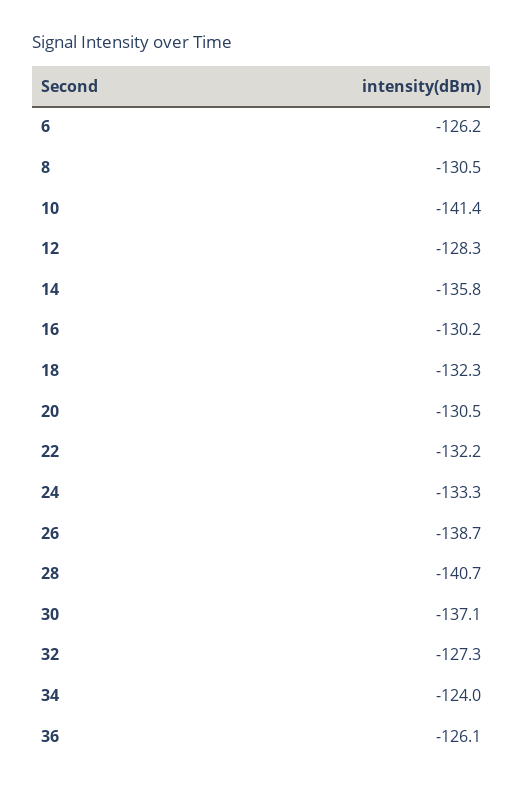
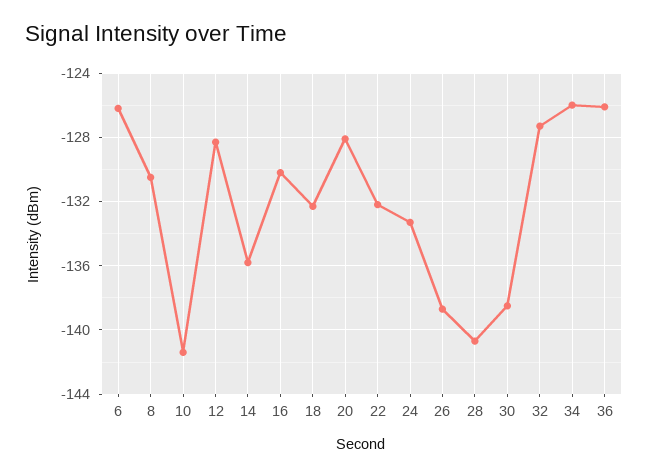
  {
    "6": -126.2,
    "8": -130.5,
    "10": -141.4,
    "12": -128.3,
    "14": -135.8,
    "16": -130.2,
    "18": -132.3,
-   "20": -130.5,
+   "20": -128,
    "22": -132.2,
    "24": -133.3,
    "26": -138.7,
    "28": -140.7,
-   "30": -137.1,
+   "30": -138.5,
    "32": -127.3,
-   "34": -124,
+   "34": -126,
    "36": -126.1
  }

